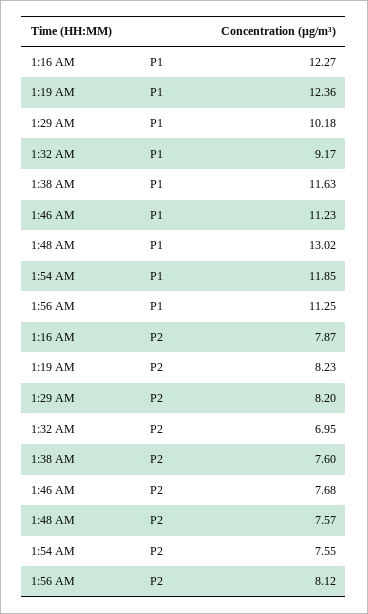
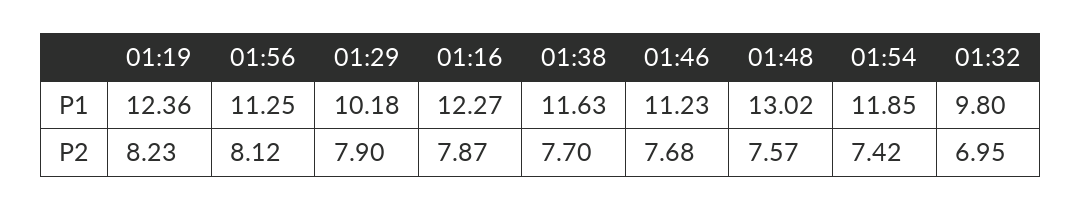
  {
    "1:16 AM": {
      "P1": 12.27,
      "P2": 7.87
    },
    "1:19 AM": {
      "P1": 12.36,
      "P2": 8.23
    },
    "1:29 AM": {
      "P1": 10.18,
-     "P2": 8.2
+     "P2": 7.9
    },
    "1:32 AM": {
-     "P1": 9.17,
+     "P1": 9.8,
      "P2": 6.95
    },
    "1:38 AM": {
      "P1": 11.63,
-     "P2": 7.6
+     "P2": 7.7
    },
    "1:46 AM": {
      "P1": 11.23,
      "P2": 7.68
    },
    "1:48 AM": {
      "P1": 13.02,
      "P2": 7.57
    },
    "1:54 AM": {
      "P1": 11.85,
-     "P2": 7.55
+     "P2": 7.42
    },
    "1:56 AM": {
      "P1": 11.25,
      "P2": 8.12
    }
  }

